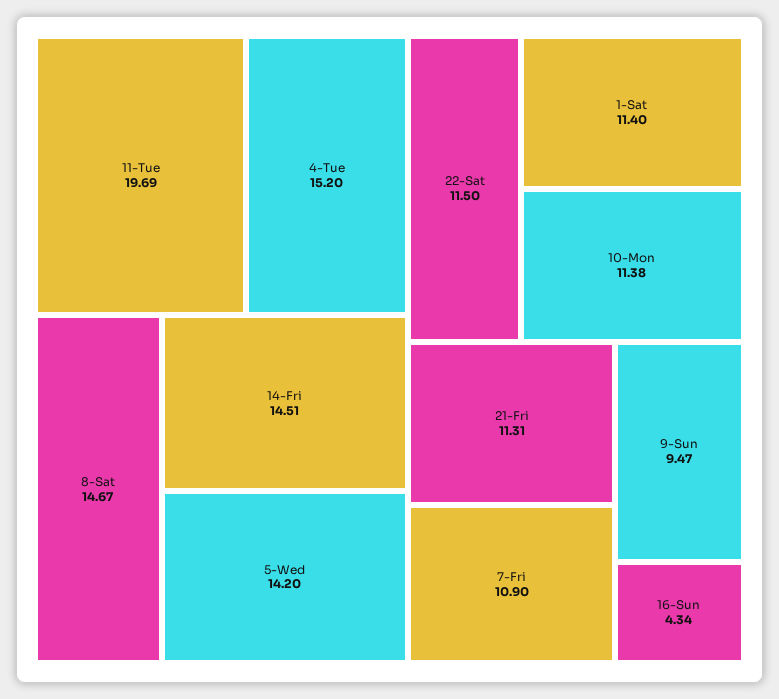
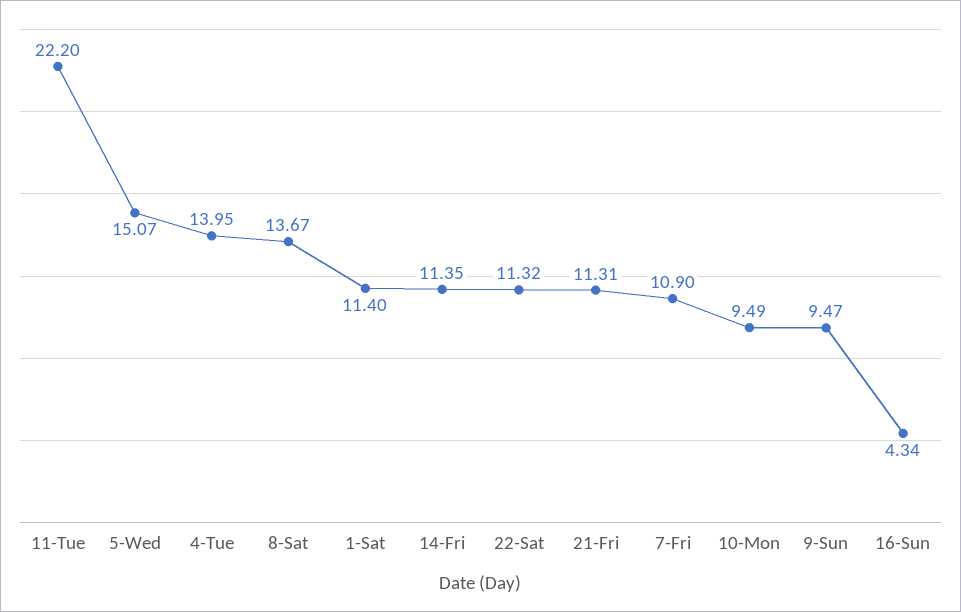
  {
-   "11-Tue": 19.69,
+   "11-Tue": 22.2,
-   "4-Tue": 15.2,
+   "4-Tue": 13.95,
-   "8-Sat": 14.67,
+   "8-Sat": 13.67,
-   "14-Fri": 14.51,
+   "14-Fri": 11.35,
-   "5-Wed": 14.2,
+   "5-Wed": 15.07,
-   "22-Sat": 11.5,
+   "22-Sat": 11.32,
    "1-Sat": 11.4,
-   "10-Mon": 11.38,
+   "10-Mon": 9.49,
    "21-Fri": 11.31,
    "7-Fri": 10.9,
    "9-Sun": 9.47,
    "16-Sun": 4.34
  }

